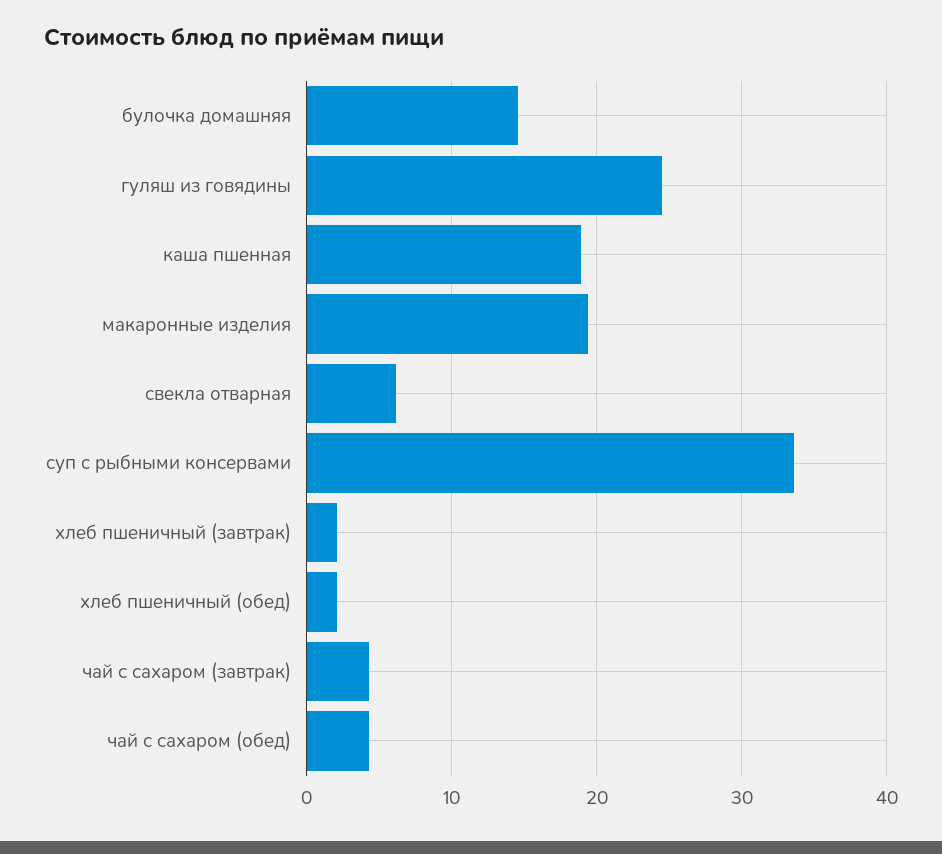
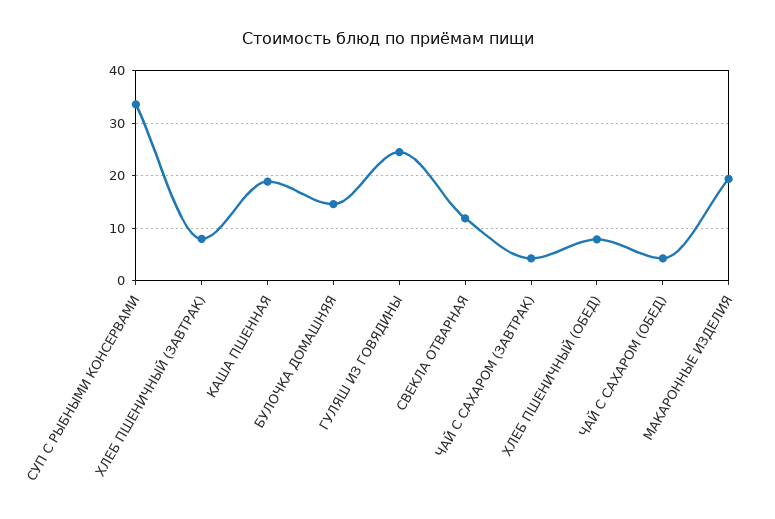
  {
    "булочка домашняя": 15,
    "гуляш из говядины": 25,
    "каша пшенная": 19,
    "макаронные изделия": 19,
-   "свекла отварная": 6,
+   "свекла отварная": 12,
    "суп с рыбными консервами": 34,
-   "хлеб пшеничный (завтрак)": 2,
+   "хлеб пшеничный (завтрак)": 8,
-   "хлеб пшеничный (обед)": 2,
+   "хлеб пшеничный (обед)": 8,
    "чай с сахаром (завтрак)": 4,
    "чай с сахаром (обед)": 4
  }

